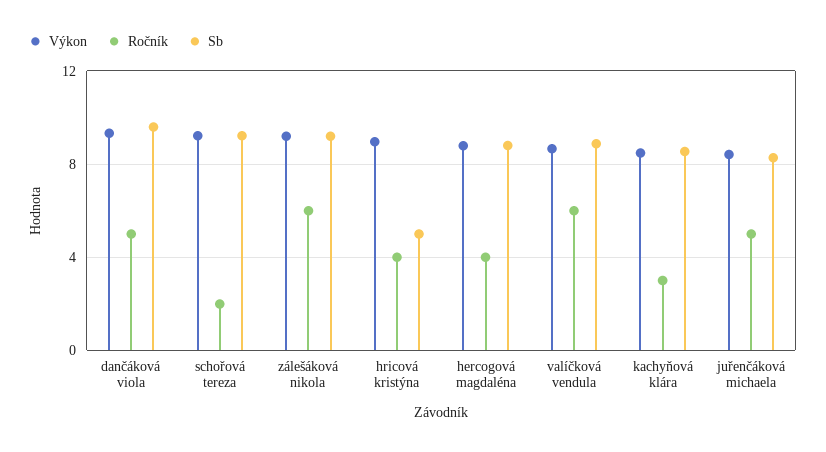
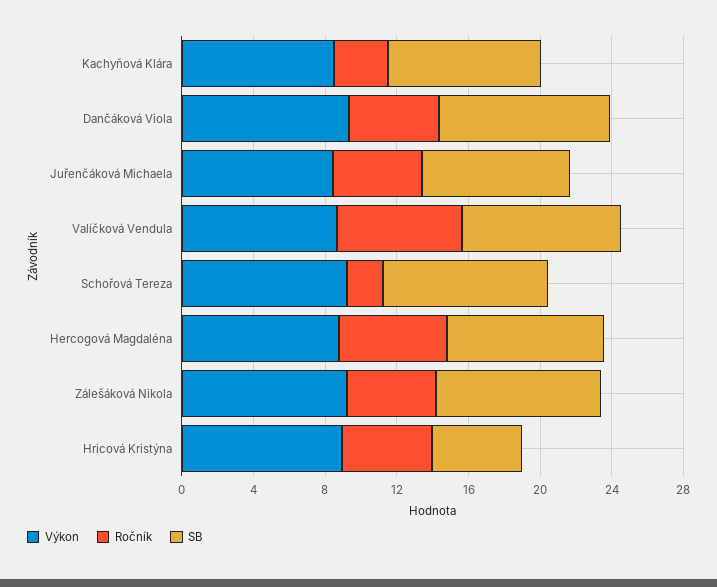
  {
    "Výkon": {
      "dančáková viola": 9.5,
      "schořová tereza": 9,
      "zálešáková nikola": 9,
      "hricová kristýna": 9,
      "hercogová magdaléna": 9,
      "valíčková vendula": 8.5,
      "kachyňová klára": 8.5,
      "juřenčáková michaela": 8.5
    },
    "Ročník": {
      "dančáková viola": 5,
      "schořová tereza": 2,
-     "zálešáková nikola": 6,
+     "zálešáková nikola": 5,
-     "hricová kristýna": 4,
+     "hricová kristýna": 5,
-     "hercogová magdaléna": 4,
+     "hercogová magdaléna": 6,
-     "valíčková vendula": 6,
+     "valíčková vendula": 7,
      "kachyňová klára": 3,
      "juřenčáková michaela": 5
    },
    "Sb": {
      "dančáková viola": 9.5,
      "schořová tereza": 9,
      "zálešáková nikola": 9,
      "hricová kristýna": 5,
      "hercogová magdaléna": 9,
      "valíčková vendula": 9,
      "kachyňová klára": 8.5,
      "juřenčáková michaela": 8.5
    }
  }

